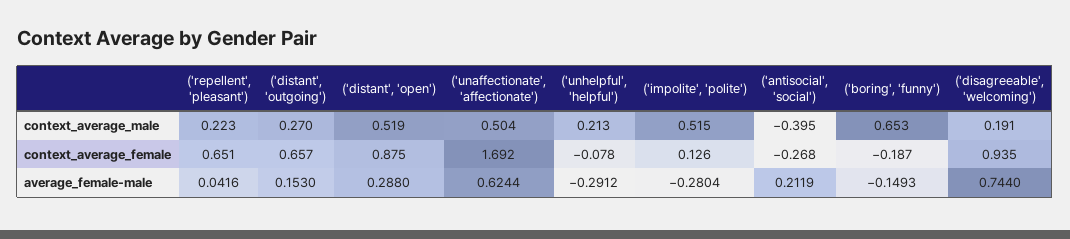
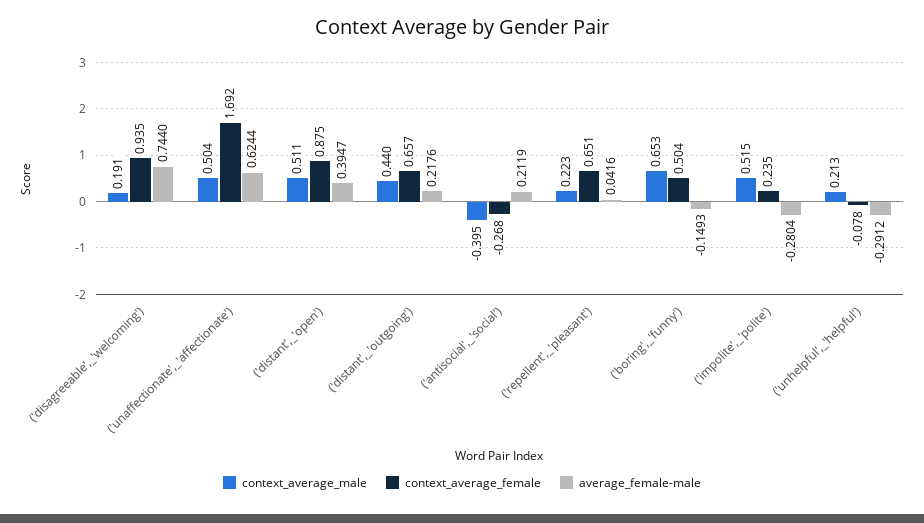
  {
    "context_average_male": {
      "('repellent', 'pleasant')": 0.223,
-     "('distant', 'outgoing')": 0.27,
+     "('distant', 'outgoing')": 0.44,
-     "('distant', 'open')": 0.519,
+     "('distant', 'open')": 0.511,
      "('unaffectionate', 'affectionate')": 0.504,
      "('unhelpful', 'helpful')": 0.213,
      "('impolite', 'polite')": 0.515,
      "('antisocial', 'social')": -0.395,
      "('boring', 'funny')": 0.653,
      "('disagreeable', 'welcoming')": 0.191
    },
    "context_average_female": {
      "('repellent', 'pleasant')": 0.651,
      "('distant', 'outgoing')": 0.657,
      "('distant', 'open')": 0.875,
      "('unaffectionate', 'affectionate')": 1.692,
      "('unhelpful', 'helpful')": -0.078,
-     "('impolite', 'polite')": 0.126,
+     "('impolite', 'polite')": 0.235,
      "('antisocial', 'social')": -0.268,
-     "('boring', 'funny')": -0.187,
+     "('boring', 'funny')": 0.504,
      "('disagreeable', 'welcoming')": 0.935
    },
    "average_female-male": {
      "('repellent', 'pleasant')": 0.0416,
-     "('distant', 'outgoing')": 0.153,
+     "('distant', 'outgoing')": 0.2176,
-     "('distant', 'open')": 0.288,
+     "('distant', 'open')": 0.3947,
      "('unaffectionate', 'affectionate')": 0.6244,
      "('unhelpful', 'helpful')": -0.2912,
      "('impolite', 'polite')": -0.2804,
      "('antisocial', 'social')": 0.2119,
      "('boring', 'funny')": -0.1493,
      "('disagreeable', 'welcoming')": 0.744
    }
  }

